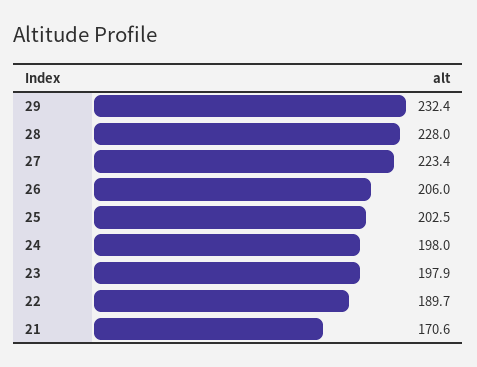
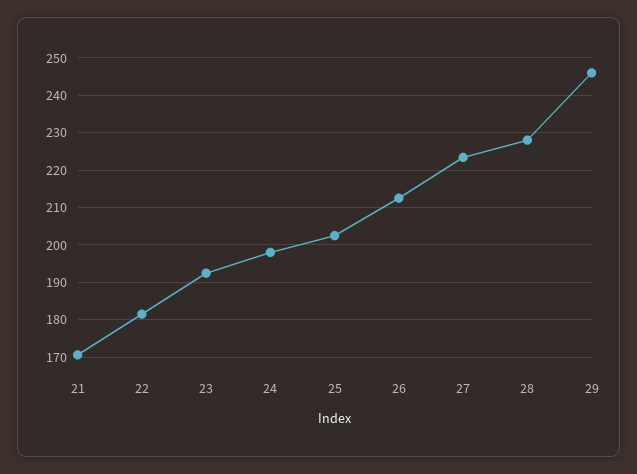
  {
-   "29": 232.4,
+   "29": 246,
    "28": 228,
    "27": 223.4,
-   "26": 206,
+   "26": 212,
    "25": 202.5,
    "24": 198,
-   "23": 197.9,
+   "23": 192,
-   "22": 189.7,
+   "22": 182,
    "21": 170.6
  }

